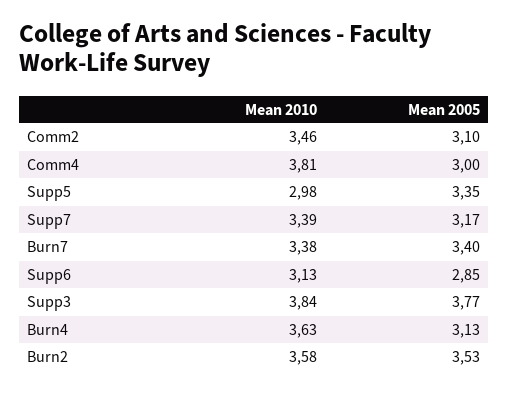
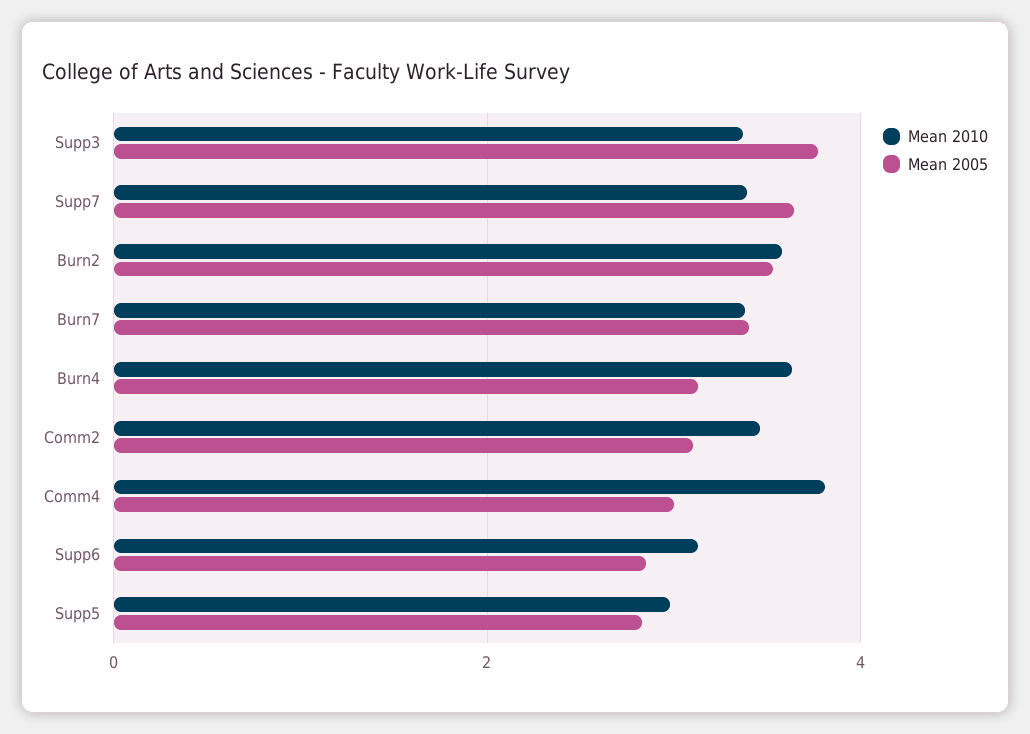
  {
    "Mean 2010": {
      "Comm2": 3.46,
      "Comm4": 3.81,
      "Supp5": 2.98,
      "Supp7": 3.39,
      "Burn7": 3.38,
      "Supp6": 3.13,
-     "Supp3": 3.84,
+     "Supp3": 3.4,
      "Burn4": 3.63,
      "Burn2": 3.58
    },
    "Mean 2005": {
      "Comm2": 3.1,
      "Comm4": 3,
-     "Supp5": 3.35,
+     "Supp5": 2.8,
-     "Supp7": 3.17,
+     "Supp7": 3.6,
      "Burn7": 3.4,
      "Supp6": 2.85,
      "Supp3": 3.77,
      "Burn4": 3.13,
      "Burn2": 3.53
    }
  }

